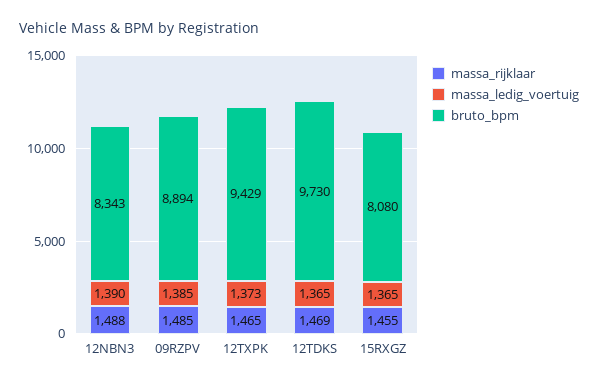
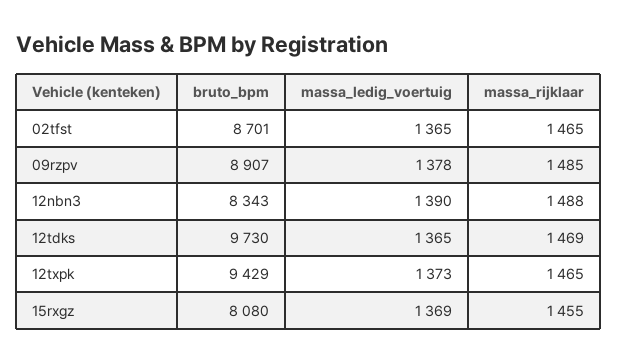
  {
    "massa_rijklaar": {
      "12NBN3": 1488,
      "09RZPV": 1485,
      "12TXPK": 1465,
      "12TDKS": 1469,
-     "15RXGZ": 1455
+     "15RXGZ": 1455,
+     "02tfst": 1465
    },
    "massa_ledig_voertuig": {
      "12NBN3": 1390,
-     "09RZPV": 1385,
+     "09RZPV": 1378,
      "12TXPK": 1373,
      "12TDKS": 1365,
-     "15RXGZ": 1365
+     "15RXGZ": 1369,
+     "02tfst": 1365
    },
    "bruto_bpm": {
      "12NBN3": 8343,
-     "09RZPV": 8894,
+     "09RZPV": 8907,
      "12TXPK": 9429,
      "12TDKS": 9730,
-     "15RXGZ": 8080
+     "15RXGZ": 8080,
+     "02tfst": 8701
    }
  }

